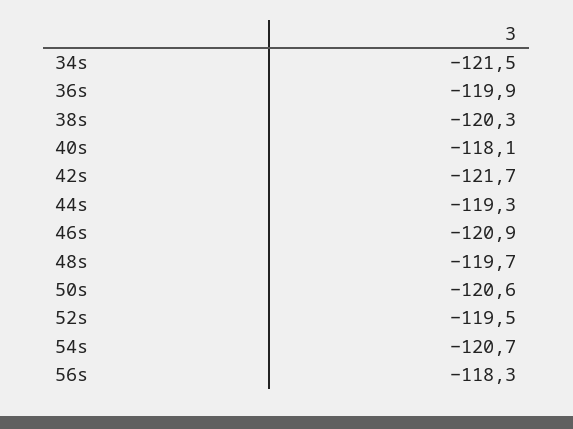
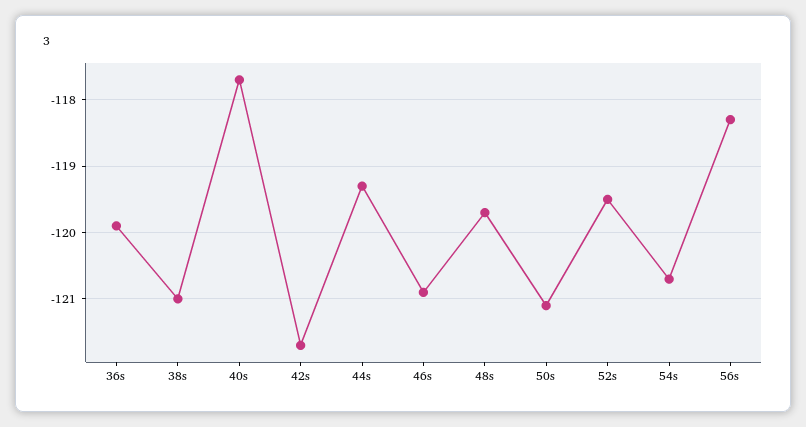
  {
-   "34s": -121.5,
    "36s": -119.9,
-   "38s": -120.3,
+   "38s": -121,
-   "40s": -118.1,
+   "40s": -117.7,
    "42s": -121.7,
    "44s": -119.3,
    "46s": -120.9,
    "48s": -119.7,
-   "50s": -120.6,
+   "50s": -121.1,
    "52s": -119.5,
    "54s": -120.7,
    "56s": -118.3
  }

